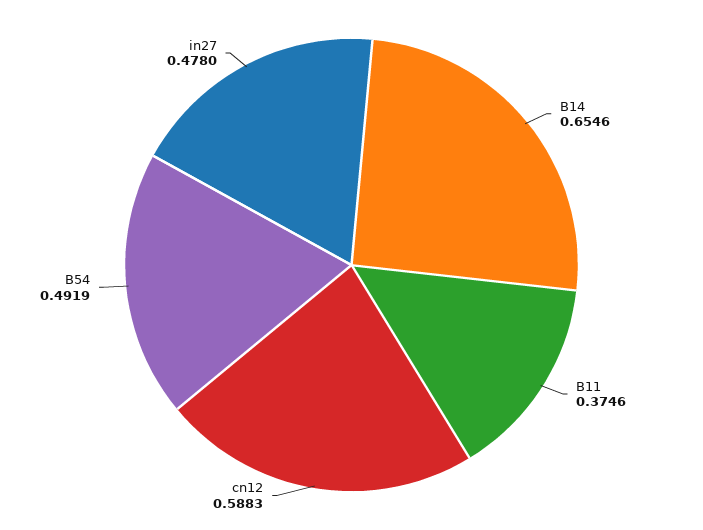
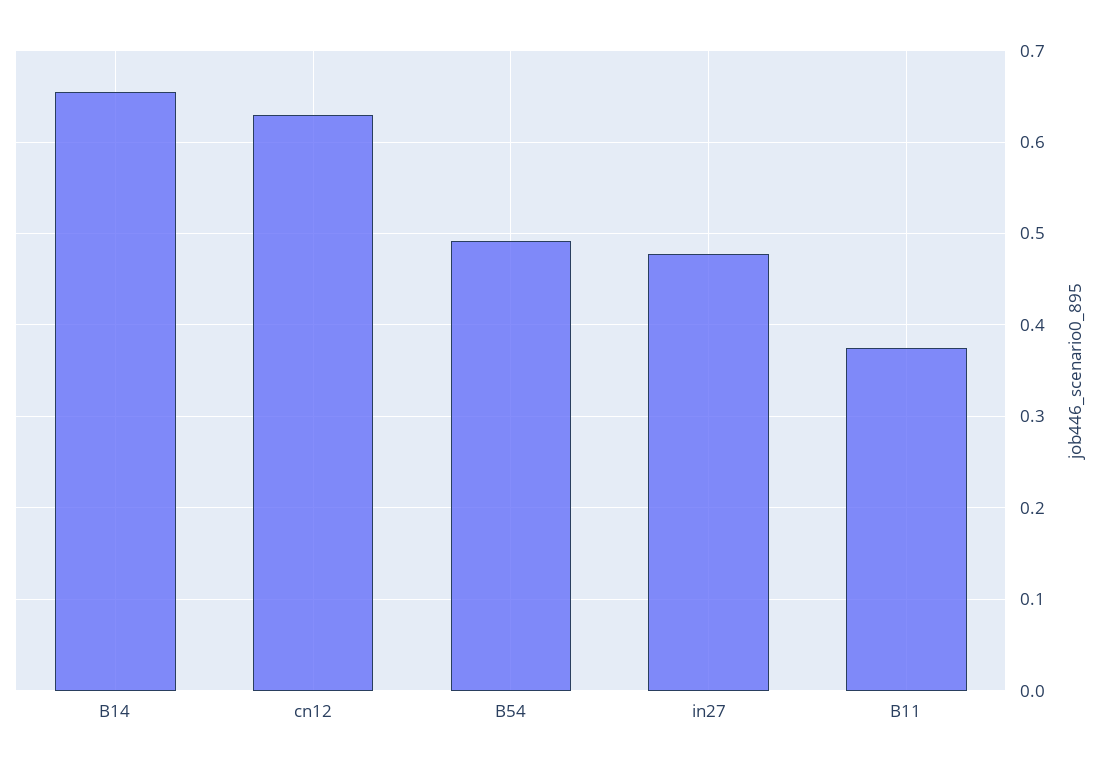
  {
    "B14": 0.6546,
    "B11": 0.3746,
-   "cn12": 0.5883,
+   "cn12": 0.63,
    "B54": 0.4919,
    "in27": 0.478
  }

